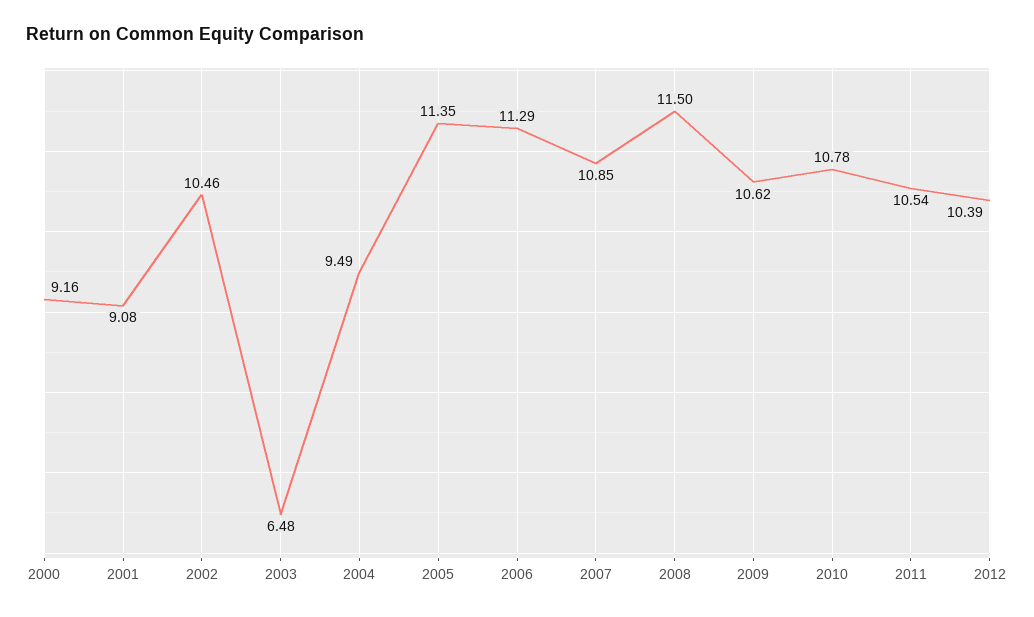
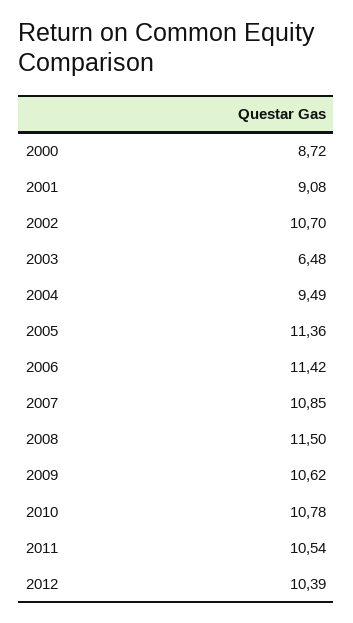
  {
-   "2000": 9.16,
+   "2000": 8.72,
    "2001": 9.08,
-   "2002": 10.46,
+   "2002": 10.7,
    "2003": 6.48,
    "2004": 9.49,
-   "2005": 11.35,
+   "2005": 11.36,
-   "2006": 11.29,
+   "2006": 11.42,
    "2007": 10.85,
    "2008": 11.5,
    "2009": 10.62,
    "2010": 10.78,
    "2011": 10.54,
    "2012": 10.39
  }

